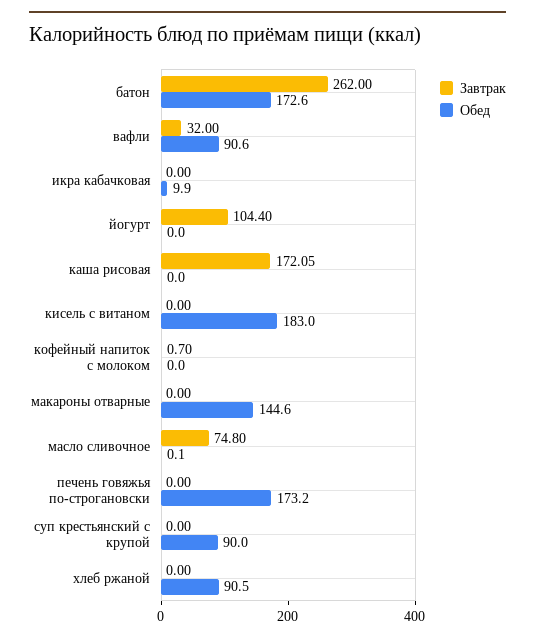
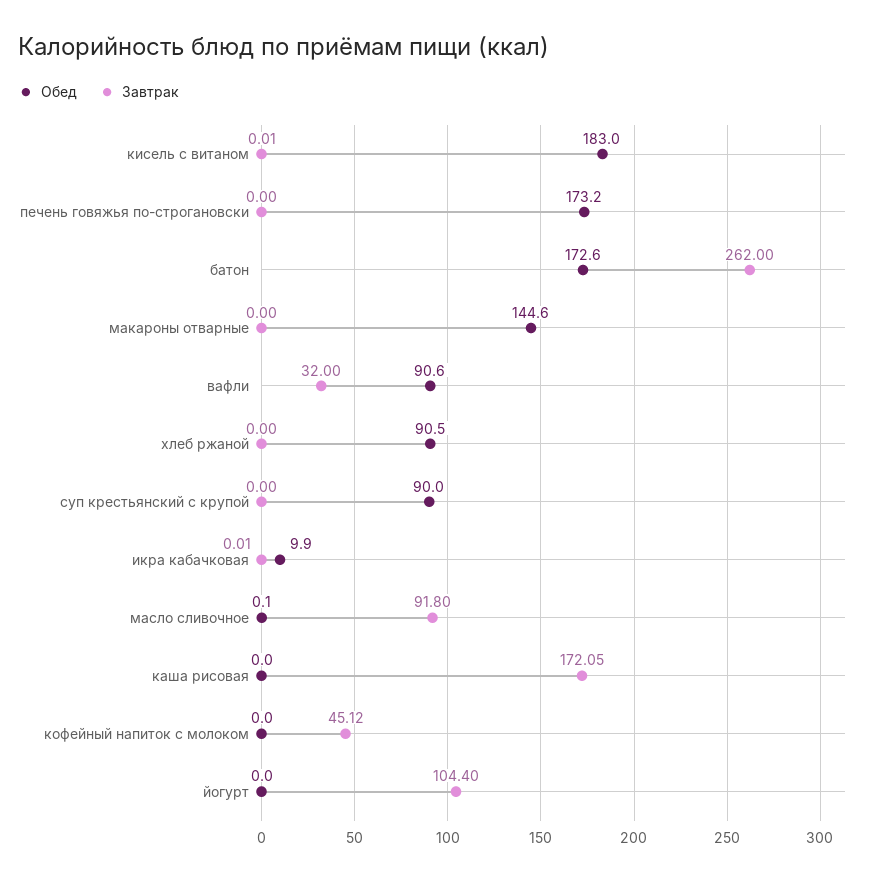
  {
    "Завтрак": {
      "батон": 262,
      "вафли": 32,
-     "икра кабачковая": 0,
+     "икра кабачковая": 0.01,
      "йогурт": 104.4,
      "каша рисовая": 172.05,
-     "кисель с витаном": 0,
+     "кисель с витаном": 0.01,
-     "кофейный напиток с молоком": 0.7,
+     "кофейный напиток с молоком": 45.12,
      "макароны отварные": 0,
-     "масло сливочное": 74.8,
+     "масло сливочное": 91.8,
      "печень говяжья по-строгановски": 0,
      "суп крестьянский с крупой": 0,
      "хлеб ржаной": 0
    },
    "Обед": {
      "батон": 172.6,
      "вафли": 90.6,
      "икра кабачковая": 9.9,
      "йогурт": 0,
      "каша рисовая": 0,
      "кисель с витаном": 183,
      "кофейный напиток с молоком": 0,
      "макароны отварные": 144.6,
      "масло сливочное": 0.1,
      "печень говяжья по-строгановски": 173.2,
      "суп крестьянский с крупой": 90,
      "хлеб ржаной": 90.5
    }
  }

